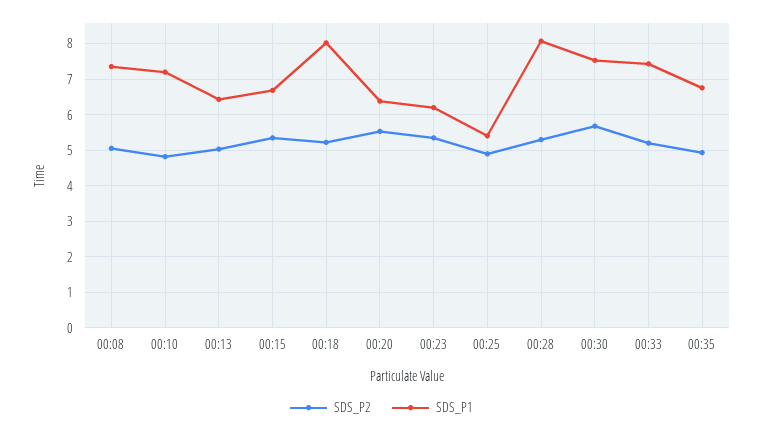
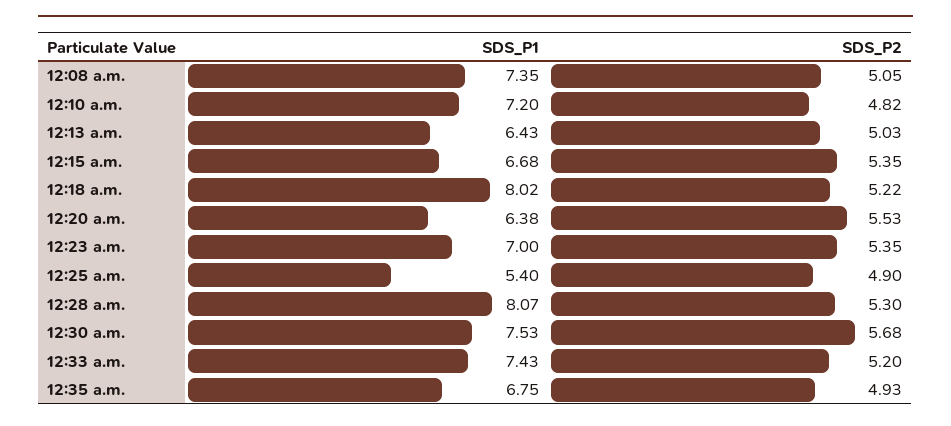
  {
    "SDS_P2": {
      "00:08": 5.05,
      "00:10": 4.82,
      "00:13": 5.03,
      "00:15": 5.35,
      "00:18": 5.22,
      "00:20": 5.53,
      "00:23": 5.35,
      "00:25": 4.9,
      "00:28": 5.3,
      "00:30": 5.68,
      "00:33": 5.2,
      "00:35": 4.93
    },
    "SDS_P1": {
      "00:08": 7.35,
      "00:10": 7.2,
      "00:13": 6.43,
      "00:15": 6.68,
      "00:18": 8.02,
      "00:20": 6.38,
-     "00:23": 6.2,
+     "00:23": 7,
      "00:25": 5.4,
      "00:28": 8.07,
      "00:30": 7.53,
      "00:33": 7.43,
      "00:35": 6.75
    }
  }

